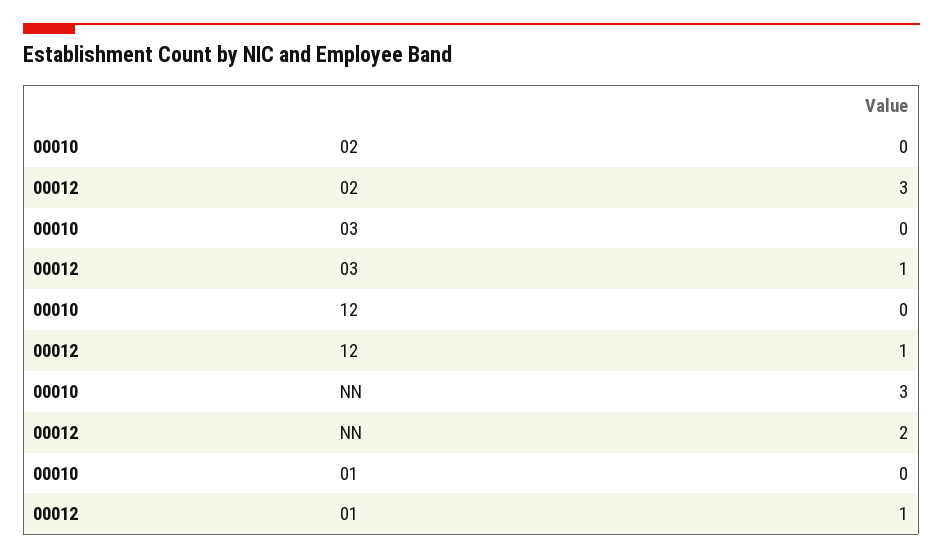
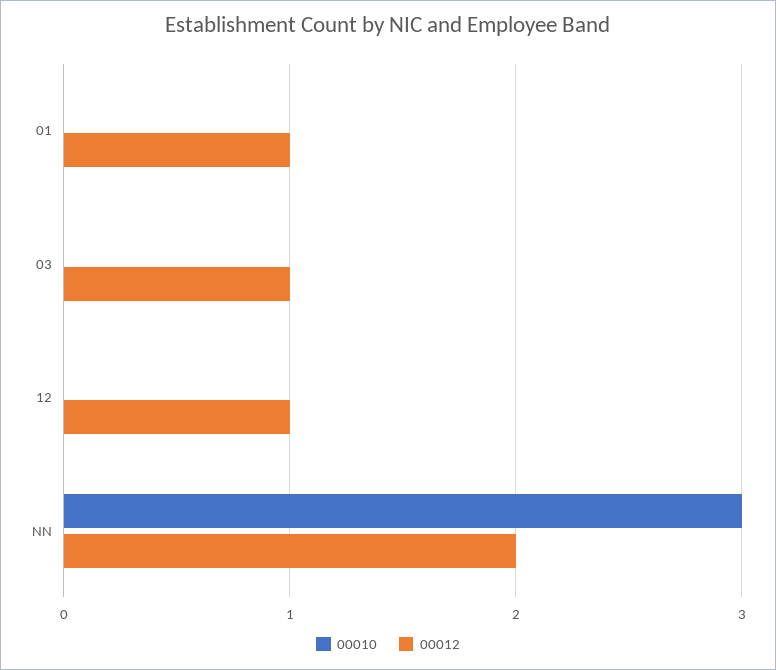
  {
    "00010": {
-     "02": 0,
      "03": 0,
      "12": 0,
      "NN": 3,
      "01": 0
    },
    "00012": {
-     "02": 3,
      "03": 1,
      "12": 1,
      "NN": 2,
      "01": 1
    }
  }

